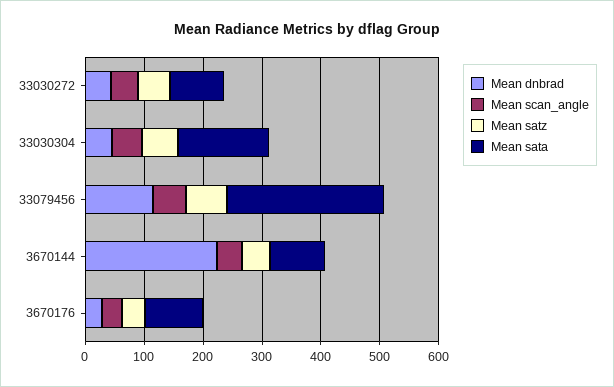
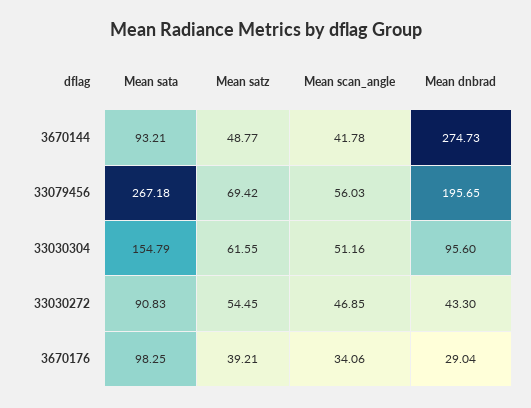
  {
    "Mean dnbrad": {
      "33030272": 43.3,
-     "33030304": 40,
+     "33030304": 95.6,
-     "33079456": 120,
+     "33079456": 195.65,
-     "3670144": 220,
+     "3670144": 274.73,
      "3670176": 29.04
    },
    "Mean scan_angle": {
      "33030272": 46.85,
      "33030304": 51.16,
      "33079456": 56.03,
      "3670144": 41.78,
      "3670176": 34.06
    },
    "Mean satz": {
      "33030272": 54.45,
      "33030304": 61.55,
      "33079456": 69.42,
      "3670144": 48.77,
      "3670176": 39.21
    },
    "Mean sata": {
      "33030272": 90.83,
      "33030304": 154.79,
      "33079456": 267.18,
      "3670144": 93.21,
      "3670176": 98.25
    }
  }

